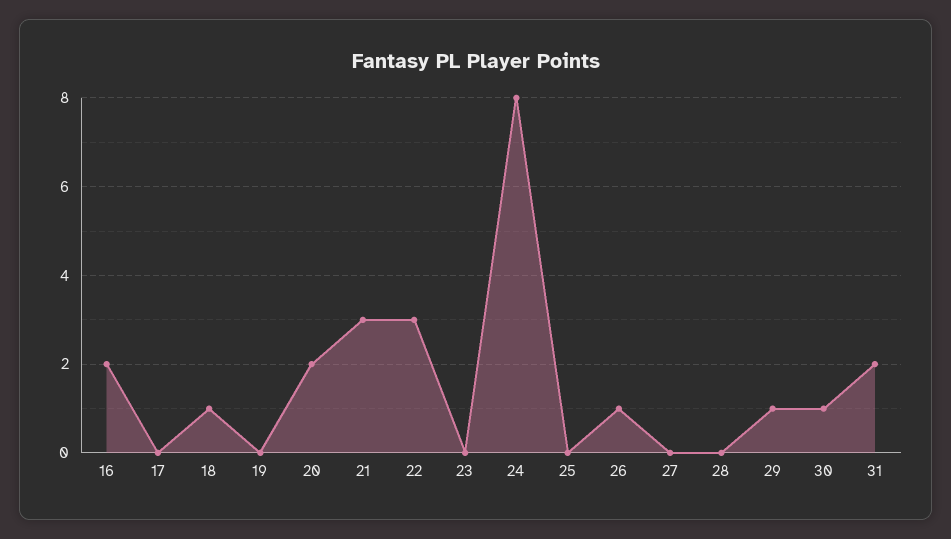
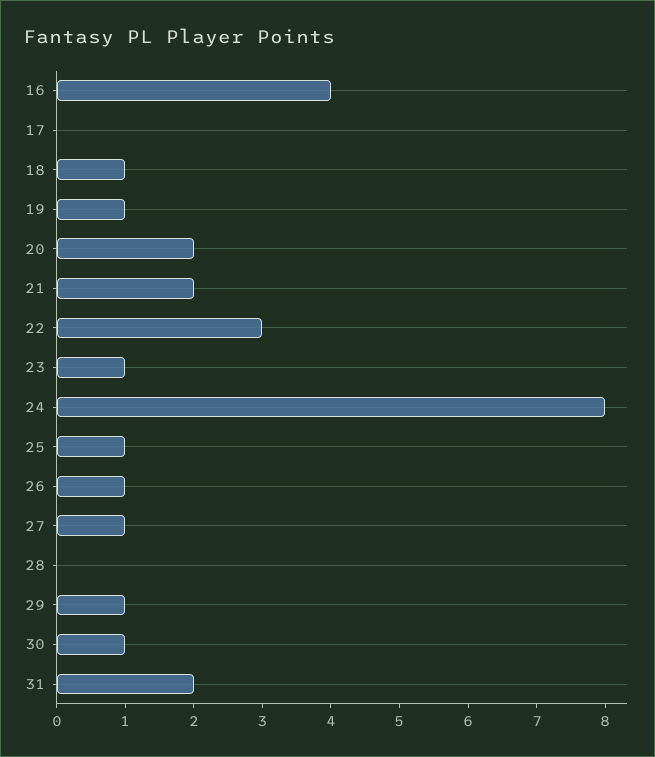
  {
-   "16": 2,
+   "16": 4,
    "17": 0,
    "18": 1,
-   "19": 0,
+   "19": 1,
    "20": 2,
-   "21": 3,
+   "21": 2,
    "22": 3,
-   "23": 0,
+   "23": 1,
    "24": 8,
-   "25": 0,
+   "25": 1,
    "26": 1,
-   "27": 0,
+   "27": 1,
    "28": 0,
    "29": 1,
    "30": 1,
    "31": 2
  }

